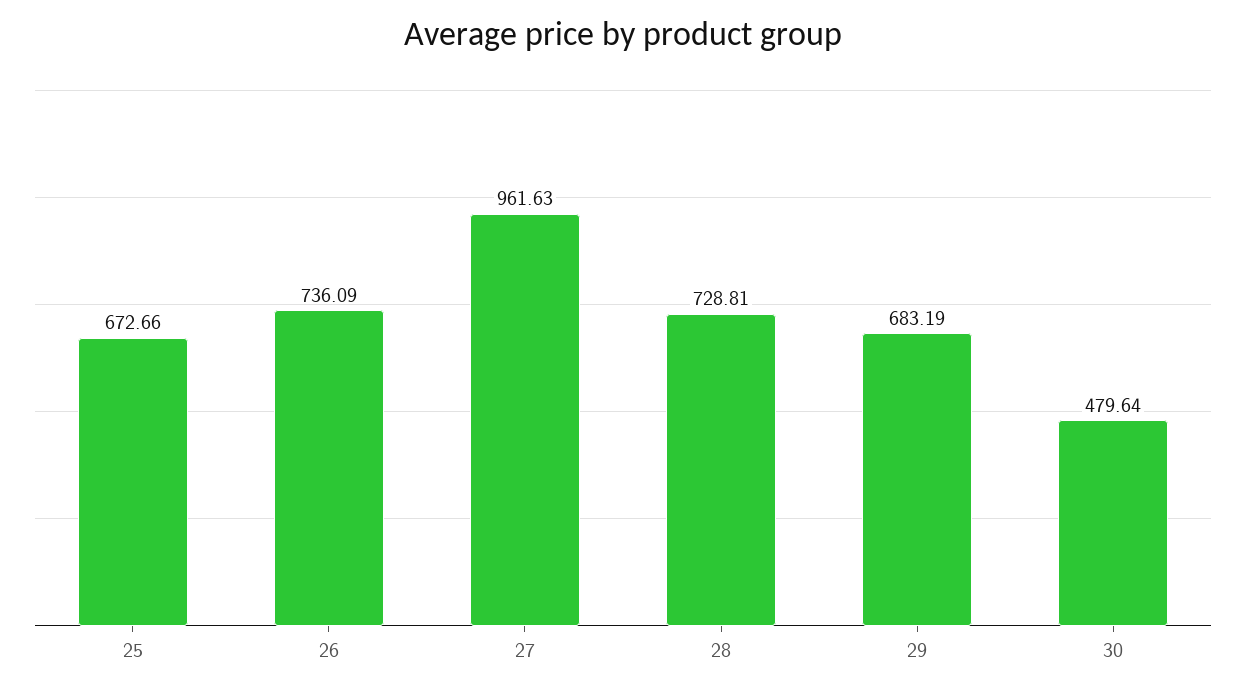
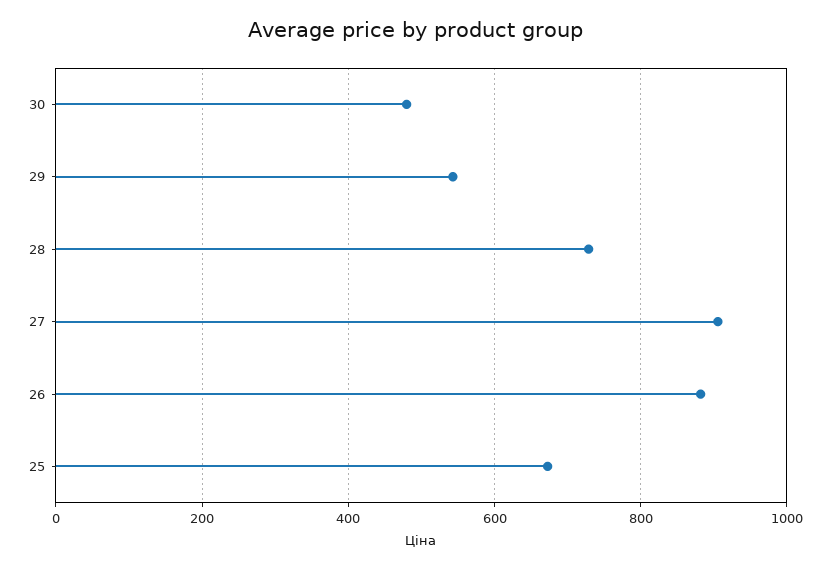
  {
    "25": 672.66,
-   "26": 736.09,
+   "26": 880,
-   "27": 961.63,
+   "27": 900,
    "28": 728.81,
-   "29": 683.19,
+   "29": 540,
    "30": 479.64
  }

